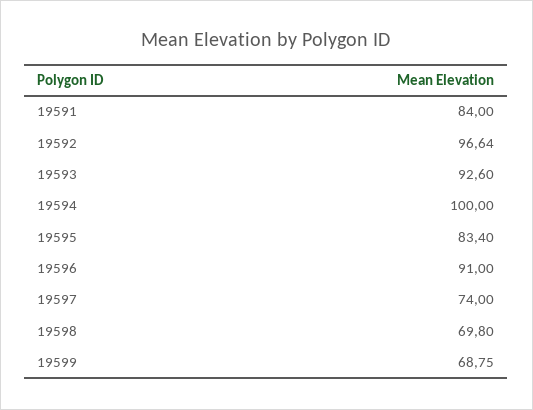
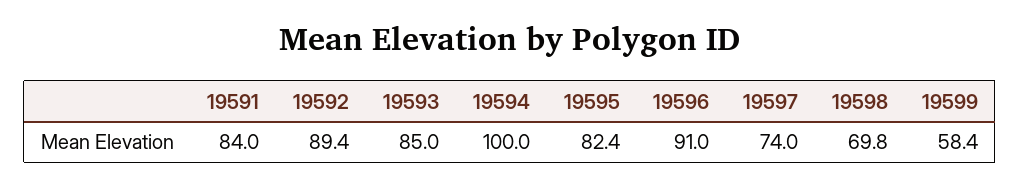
  {
    "19591": 84,
-   "19592": 96.64,
+   "19592": 89.4,
-   "19593": 92.6,
+   "19593": 85,
    "19594": 100,
-   "19595": 83.4,
+   "19595": 82.4,
    "19596": 91,
    "19597": 74,
    "19598": 69.8,
-   "19599": 68.75
+   "19599": 58.4
  }

